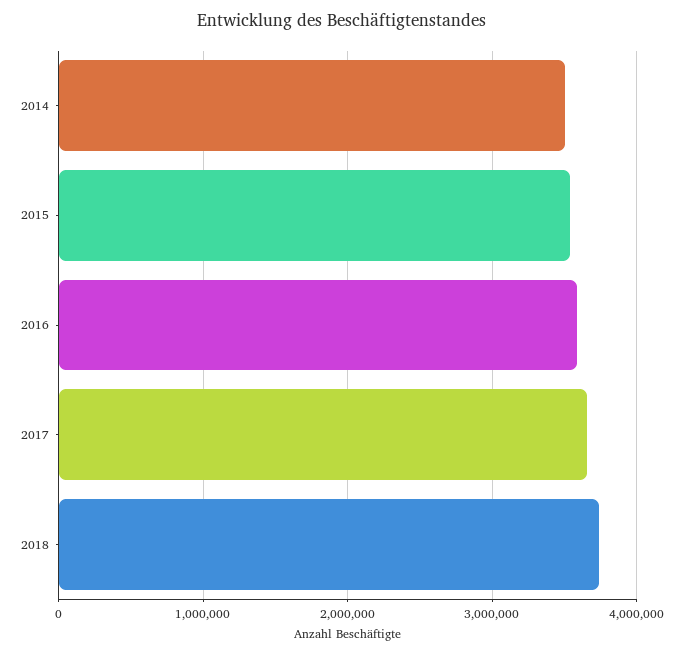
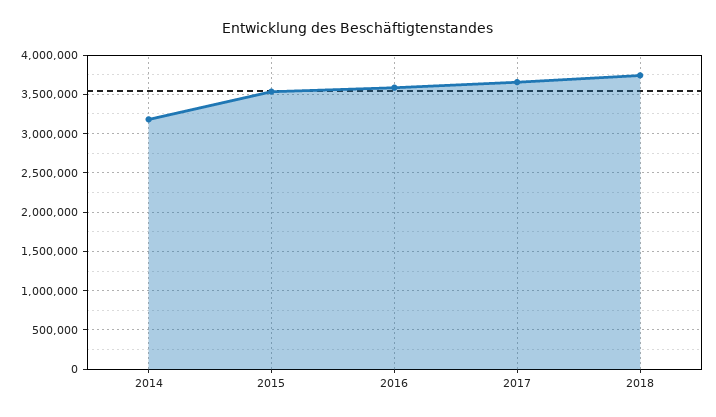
  {
-   "2014": 3500000,
+   "2014": 3200000,
    "2015": 3500000,
    "2016": 3600000,
    "2017": 3700000,
    "2018": 3700000
  }

